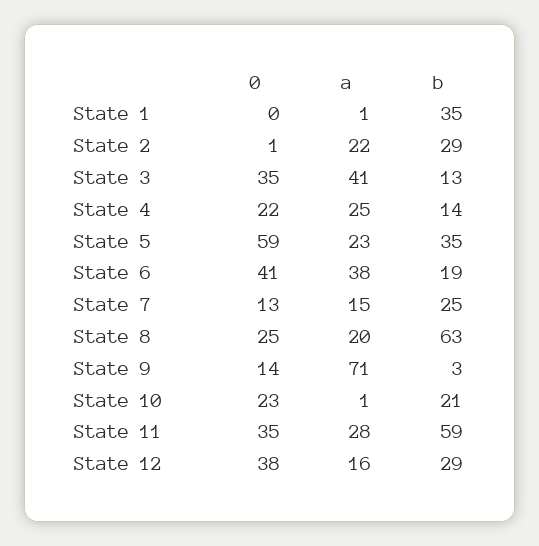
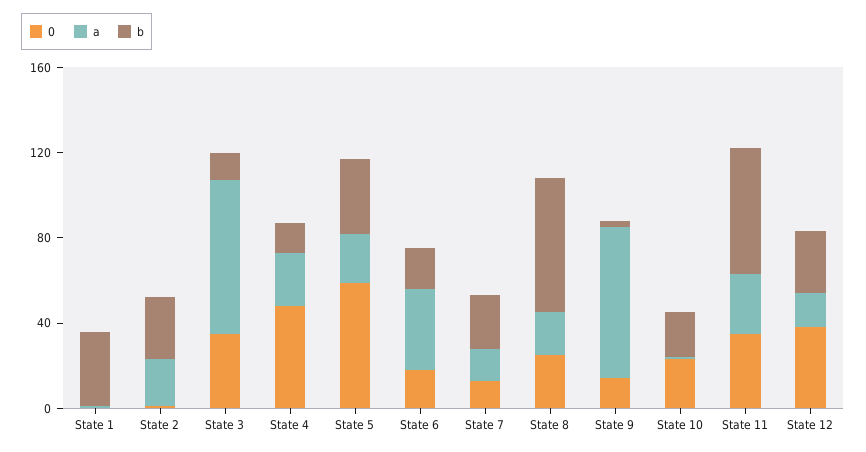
  {
    "0": {
      "State 1": 0,
      "State 2": 1,
      "State 3": 35,
-     "State 4": 22,
+     "State 4": 50,
      "State 5": 59,
-     "State 6": 41,
+     "State 6": 20,
      "State 7": 13,
      "State 8": 25,
      "State 9": 14,
      "State 10": 23,
      "State 11": 35,
      "State 12": 38
    },
    "a": {
      "State 1": 1,
      "State 2": 22,
-     "State 3": 41,
+     "State 3": 70,
      "State 4": 25,
      "State 5": 23,
      "State 6": 38,
      "State 7": 15,
      "State 8": 20,
      "State 9": 71,
      "State 10": 1,
      "State 11": 28,
      "State 12": 16
    },
    "b": {
      "State 1": 35,
      "State 2": 29,
      "State 3": 13,
      "State 4": 14,
      "State 5": 35,
      "State 6": 19,
      "State 7": 25,
      "State 8": 63,
      "State 9": 3,
      "State 10": 21,
      "State 11": 59,
      "State 12": 29
    }
  }

